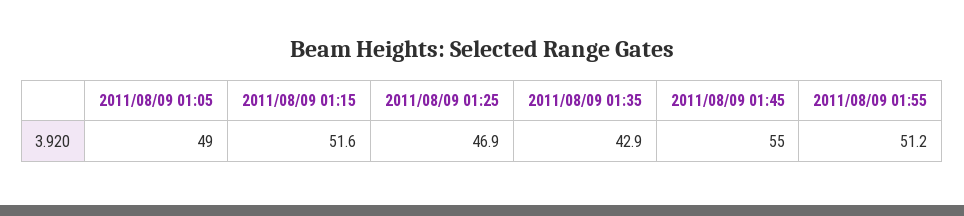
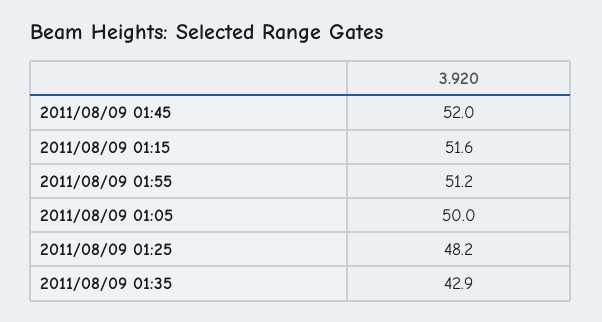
  {
-   "2011/08/09 01:05": 49,
+   "2011/08/09 01:05": 50,
    "2011/08/09 01:15": 51.6,
-   "2011/08/09 01:25": 46.9,
+   "2011/08/09 01:25": 48.2,
    "2011/08/09 01:35": 42.9,
-   "2011/08/09 01:45": 55,
+   "2011/08/09 01:45": 52,
    "2011/08/09 01:55": 51.2
  }

